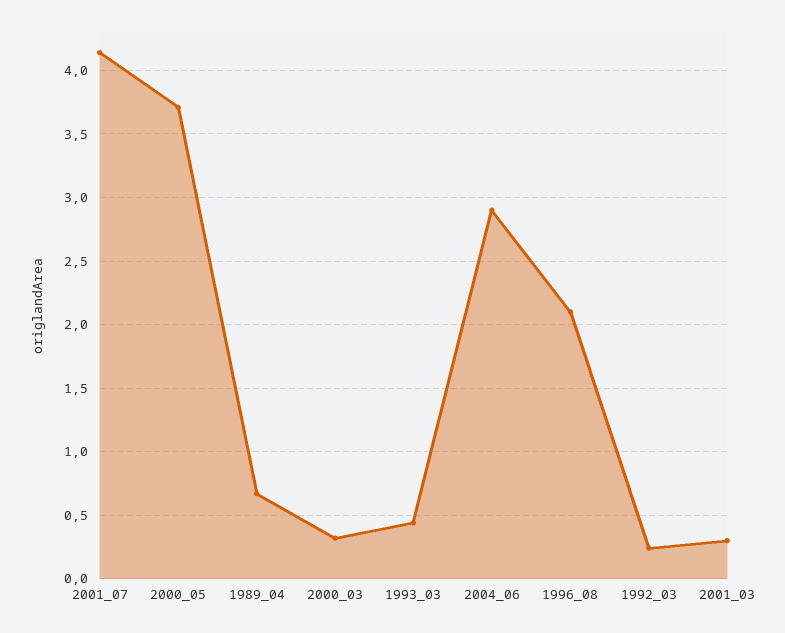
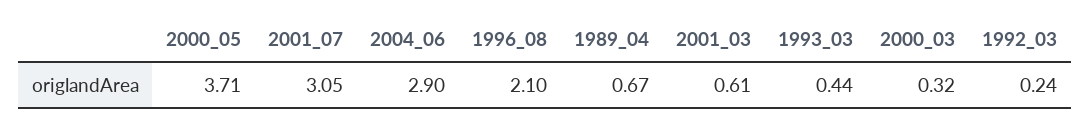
  {
-   "2001_07": 4.15,
+   "2001_07": 3.05,
    "2000_05": 3.71,
    "1989_04": 0.67,
    "2000_03": 0.32,
    "1993_03": 0.44,
    "2004_06": 2.9,
    "1996_08": 2.1,
    "1992_03": 0.24,
-   "2001_03": 0.3
+   "2001_03": 0.61
  }

